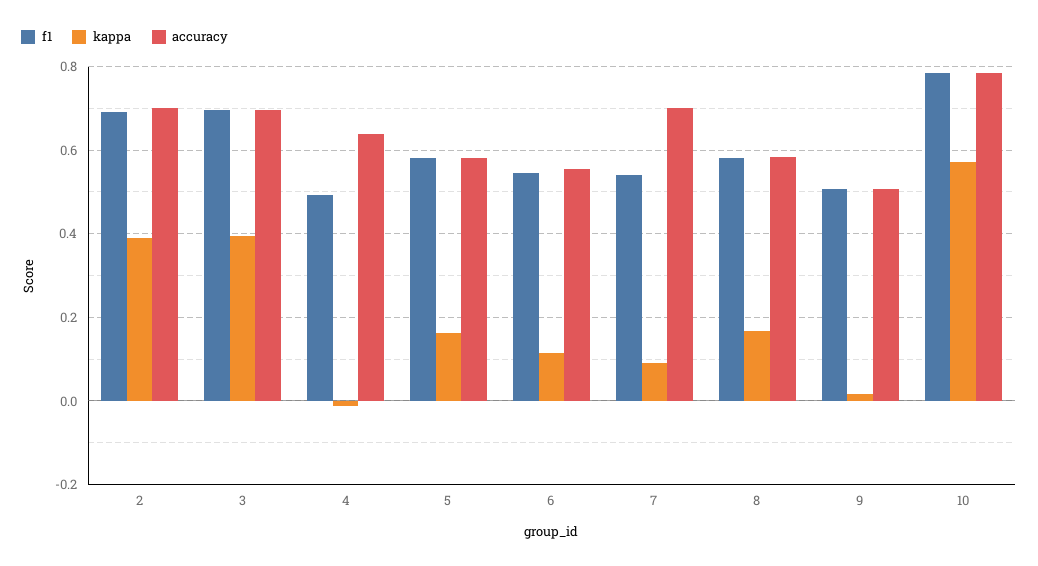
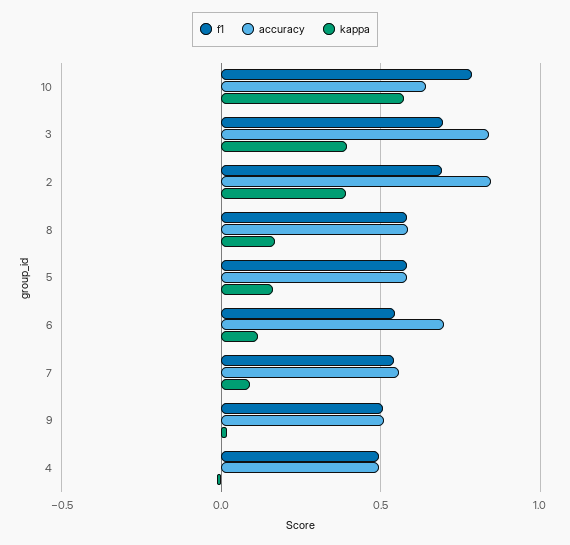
  {
    "f1": {
      "2": 0.7,
      "3": 0.7,
      "4": 0.5,
      "5": 0.58,
      "6": 0.54,
      "7": 0.54,
      "8": 0.58,
      "9": 0.5,
      "10": 0.78
    },
    "kappa": {
      "2": 0.38,
      "3": 0.4,
      "4": -0.02,
      "5": 0.16,
      "6": 0.12,
      "7": 0.1,
      "8": 0.16,
      "9": 0.02,
      "10": 0.58
    },
    "accuracy": {
-     "2": 0.7,
+     "2": 0.85,
-     "3": 0.7,
+     "3": 0.85,
-     "4": 0.64,
+     "4": 0.5,
      "5": 0.58,
-     "6": 0.56,
+     "6": 0.7,
-     "7": 0.7,
+     "7": 0.55,
      "8": 0.58,
      "9": 0.5,
-     "10": 0.78
+     "10": 0.65
    }
  }

